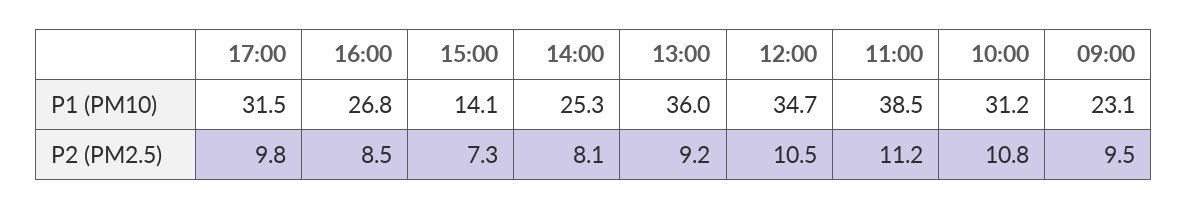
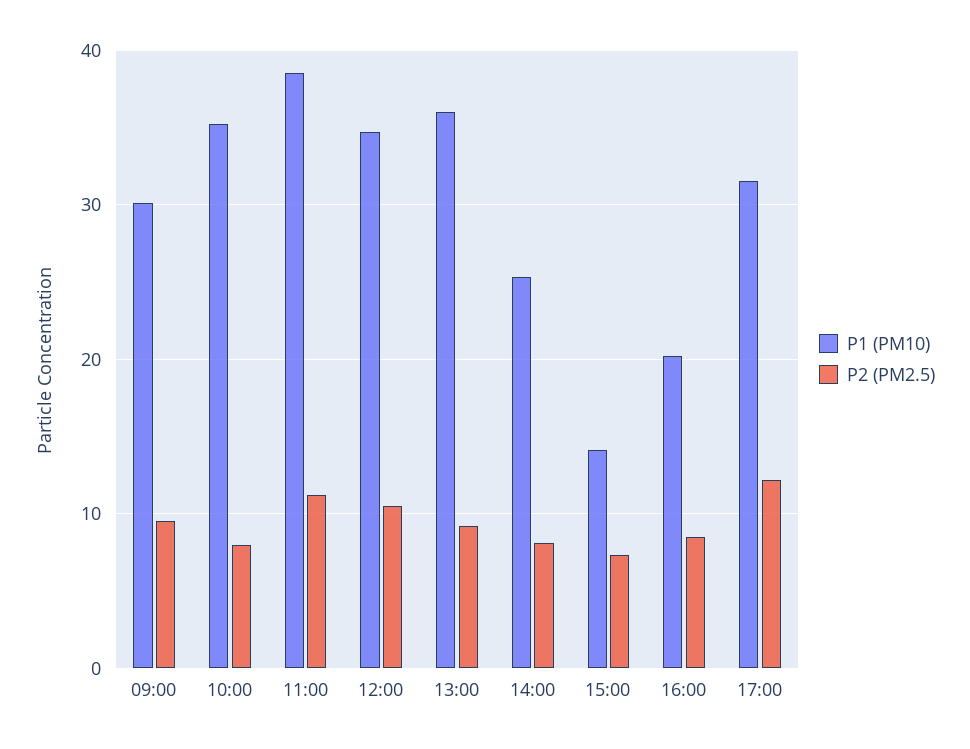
  {
    "P1 (PM10)": {
      "17:00": 31.5,
-     "16:00": 26.8,
+     "16:00": 20,
      "15:00": 14.1,
      "14:00": 25.3,
      "13:00": 36,
      "12:00": 34.7,
      "11:00": 38.5,
-     "10:00": 31.2,
+     "10:00": 35,
-     "09:00": 23.1
+     "09:00": 30
    },
    "P2 (PM2.5)": {
-     "17:00": 9.8,
+     "17:00": 12,
      "16:00": 8.5,
      "15:00": 7.3,
      "14:00": 8.1,
      "13:00": 9.2,
      "12:00": 10.5,
      "11:00": 11.2,
-     "10:00": 10.8,
+     "10:00": 8,
      "09:00": 9.5
    }
  }

